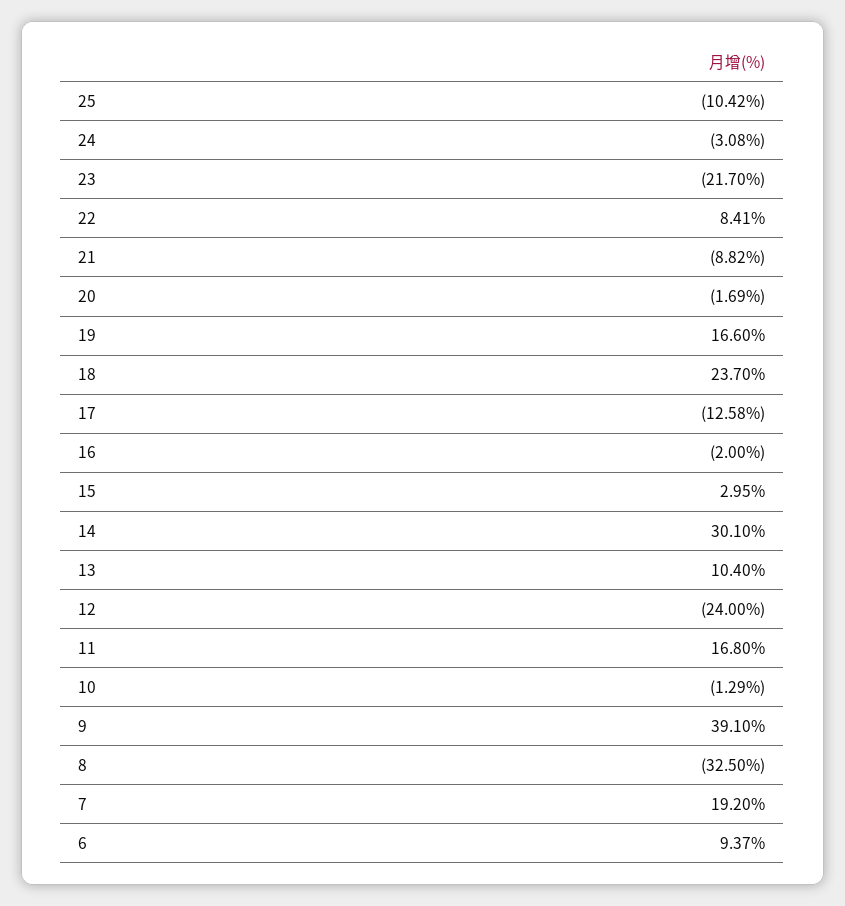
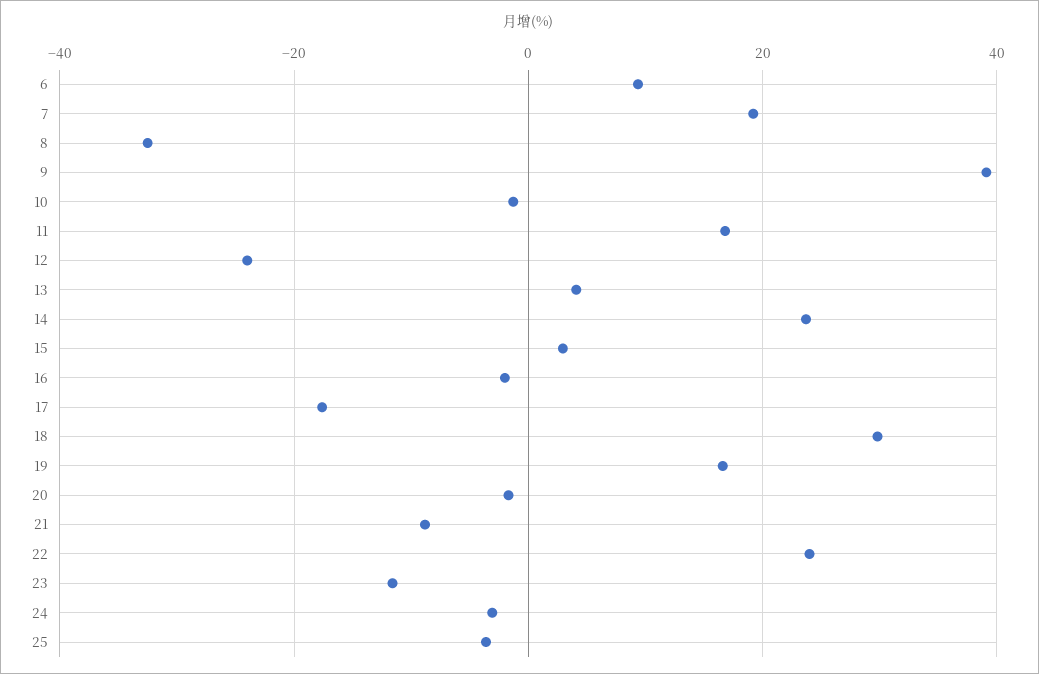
  {
-   "25": -10.42,
+   "25": -4,
    "24": -3.08,
-   "23": -21.7,
+   "23": -12,
-   "22": 8.41,
+   "22": 24,
    "21": -8.82,
    "20": -1.69,
    "19": 16.6,
-   "18": 23.7,
+   "18": 30,
-   "17": -12.58,
+   "17": -18,
    "16": -2,
    "15": 2.95,
-   "14": 30.1,
+   "14": 24,
-   "13": 10.4,
+   "13": 4,
    "12": -24,
    "11": 16.8,
    "10": -1.29,
    "9": 39.1,
    "8": -32.5,
    "7": 19.2,
    "6": 9.37
  }

